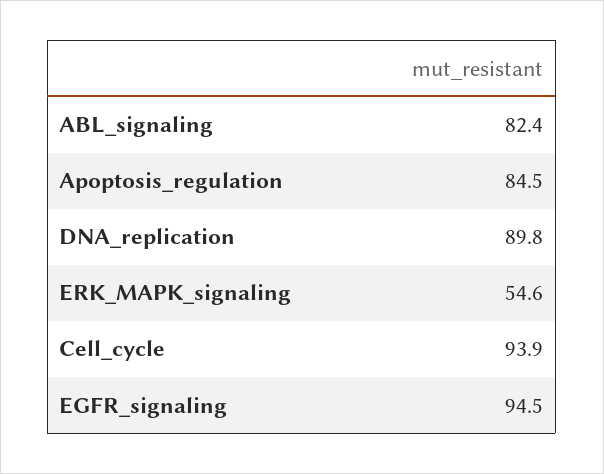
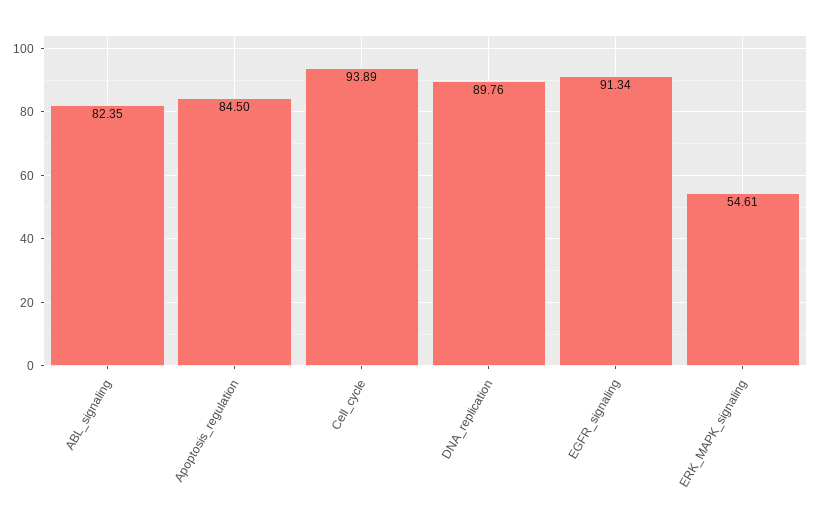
  {
    "ABL_signaling": 82.35,
    "Apoptosis_regulation": 84.5,
    "DNA_replication": 89.76,
    "ERK_MAPK_signaling": 54.61,
    "Cell_cycle": 93.89,
-   "EGFR_signaling": 94.5
+   "EGFR_signaling": 91.34
  }

